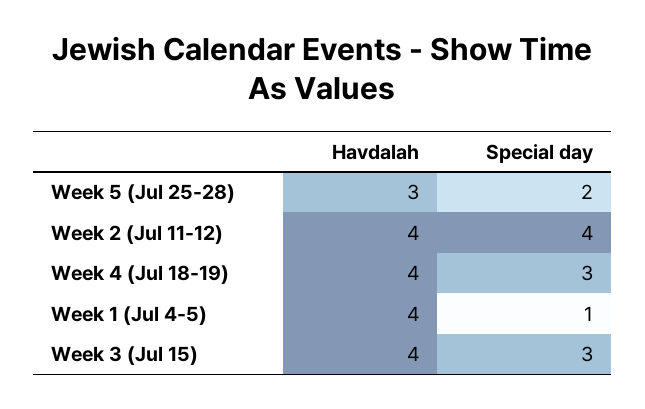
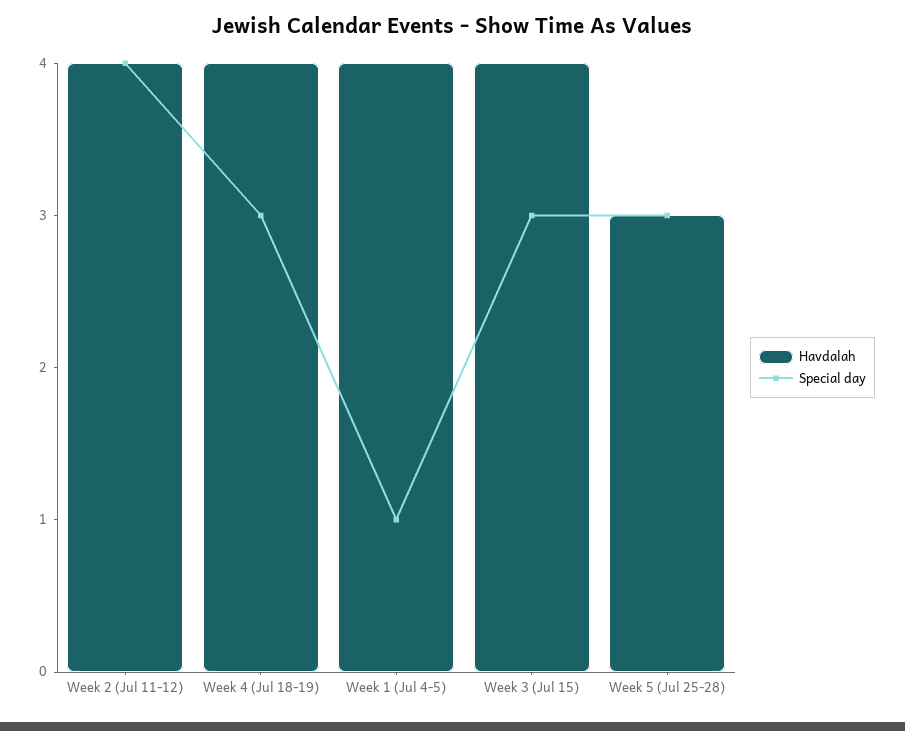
  {
    "Havdalah": {
      "Week 5 (Jul 25-28)": 3,
      "Week 2 (Jul 11-12)": 4,
      "Week 4 (Jul 18-19)": 4,
      "Week 1 (Jul 4-5)": 4,
      "Week 3 (Jul 15)": 4
    },
    "Special day": {
-     "Week 5 (Jul 25-28)": 2,
+     "Week 5 (Jul 25-28)": 3,
      "Week 2 (Jul 11-12)": 4,
      "Week 4 (Jul 18-19)": 3,
      "Week 1 (Jul 4-5)": 1,
      "Week 3 (Jul 15)": 3
    }
  }

